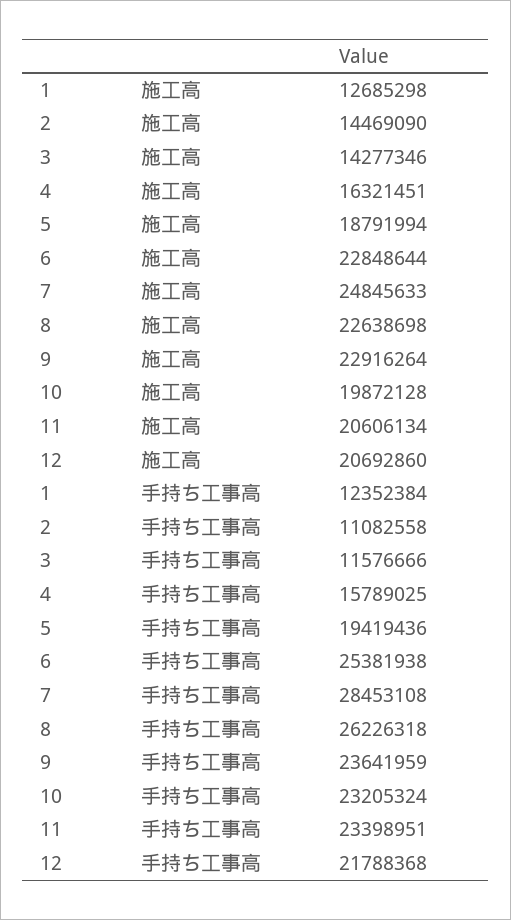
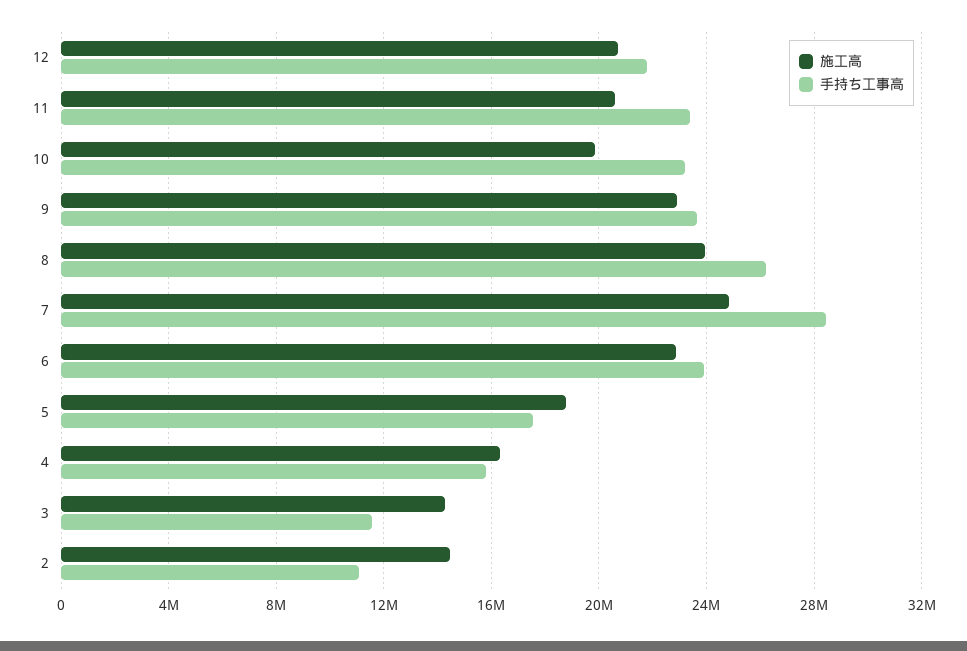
  {
    "施工高": {
-     "1": 12685298,
      "2": 14469090,
      "3": 14277346,
      "4": 16321451,
      "5": 18791994,
      "6": 22848644,
      "7": 24845633,
-     "8": 22638698,
+     "8": 24000000,
      "9": 22916264,
      "10": 19872128,
      "11": 20606134,
      "12": 20692860
    },
    "手持ち工事高": {
-     "1": 12352384,
      "2": 11082558,
      "3": 11576666,
      "4": 15789025,
-     "5": 19419436,
+     "5": 17500000,
-     "6": 25381938,
+     "6": 24000000,
      "7": 28453108,
      "8": 26226318,
      "9": 23641959,
      "10": 23205324,
      "11": 23398951,
      "12": 21788368
    }
  }

